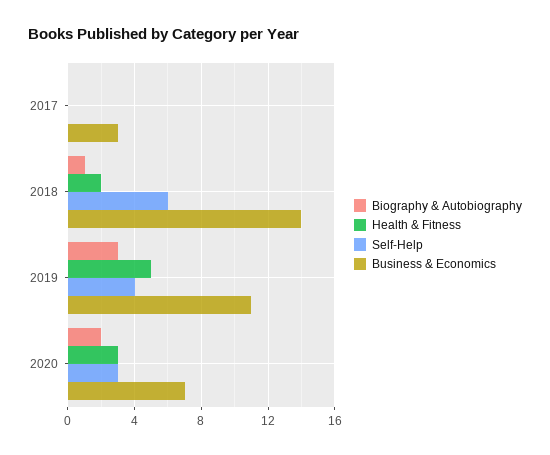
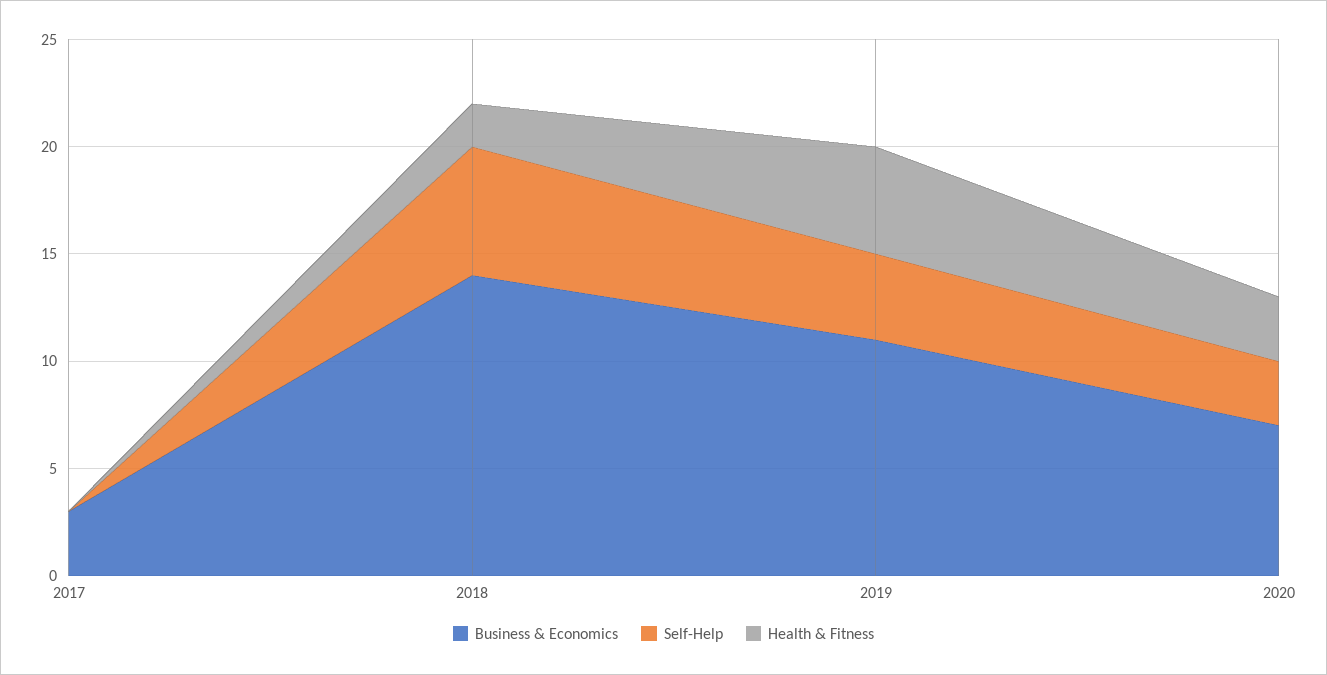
  {
-   "Biography & Autobiography": {
-     "2017": 0,
-     "2018": 1,
-     "2019": 3,
-     "2020": 2
-   },
    "Health & Fitness": {
      "2017": 0,
      "2018": 2,
      "2019": 5,
      "2020": 3
    },
    "Self-Help": {
      "2017": 0,
      "2018": 6,
      "2019": 4,
      "2020": 3
    },
    "Business & Economics": {
      "2017": 3,
      "2018": 14,
      "2019": 11,
      "2020": 7
    }
  }

